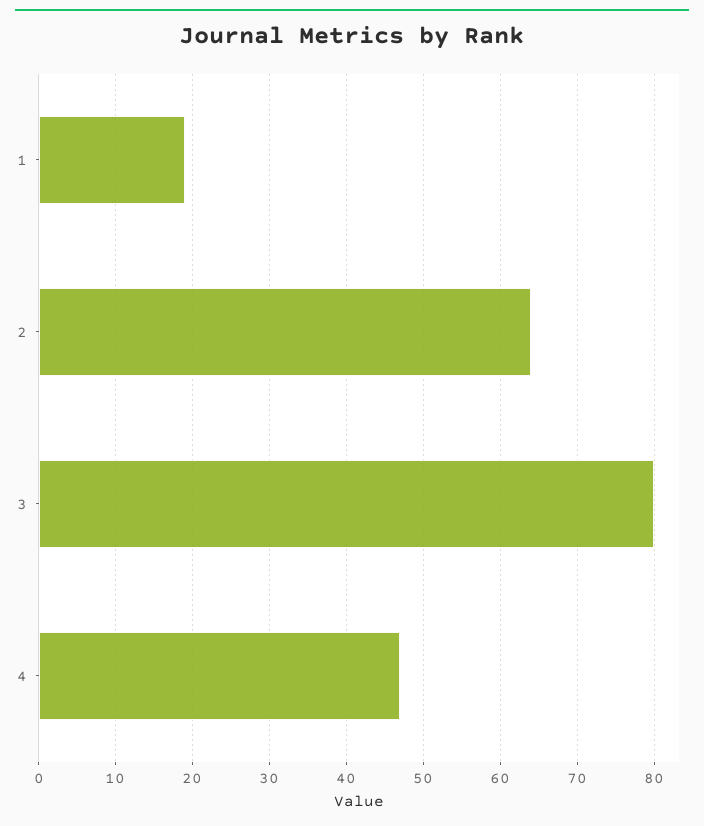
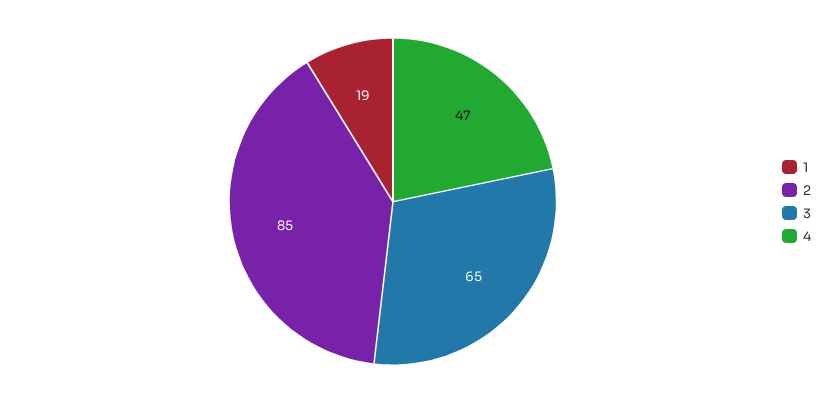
  {
    "1": 19,
-   "2": 64,
+   "2": 85,
-   "3": 80,
+   "3": 65,
    "4": 47
  }

